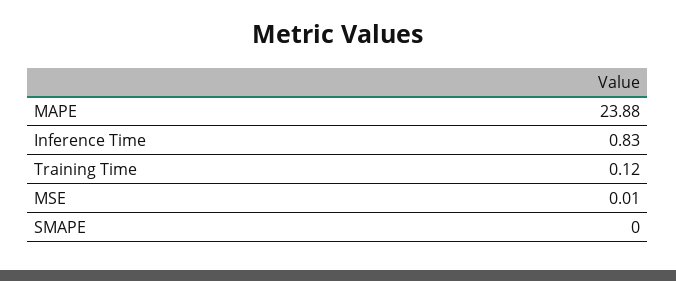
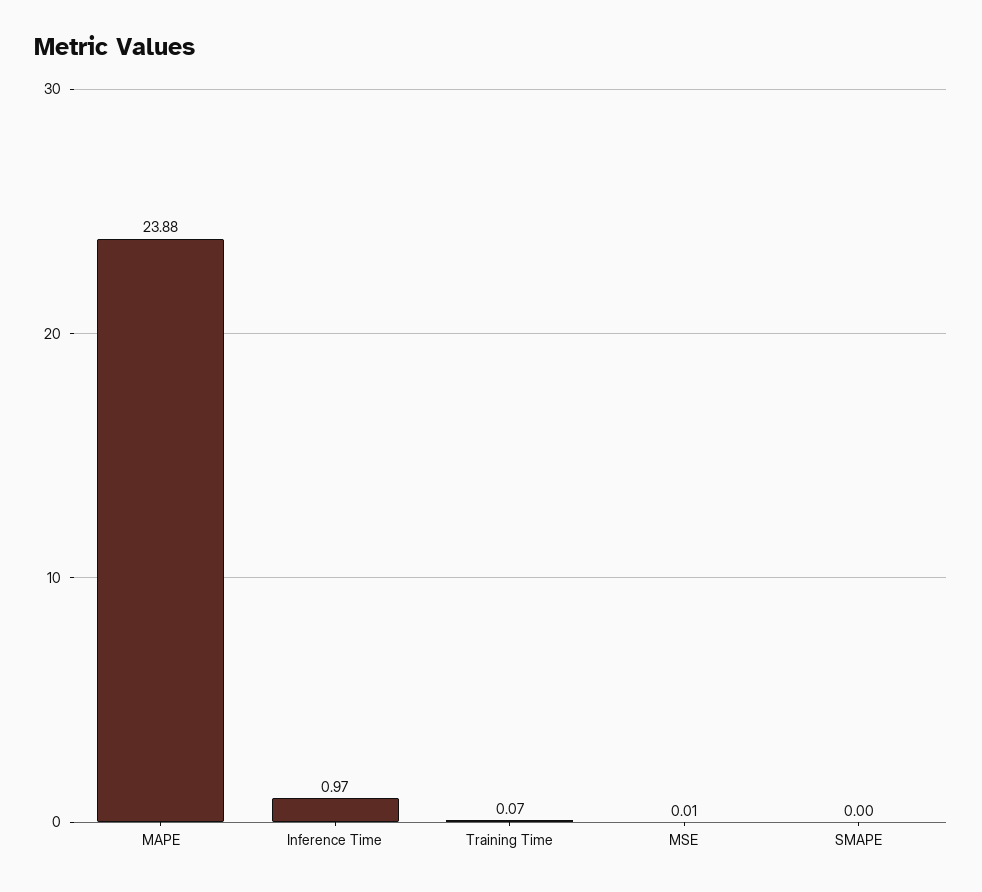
  {
    "MAPE": 23.88,
-   "Inference Time": 0.83,
+   "Inference Time": 0.97,
-   "Training Time": 0.12,
+   "Training Time": 0.07,
    "MSE": 0.01,
    "SMAPE": 0
  }

